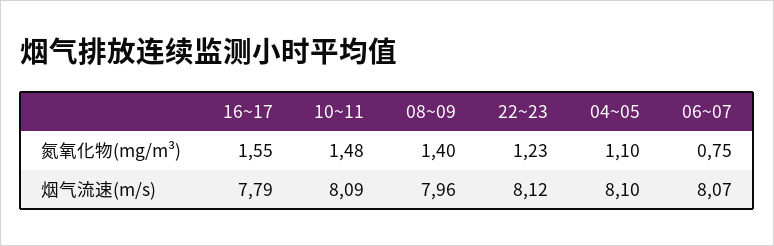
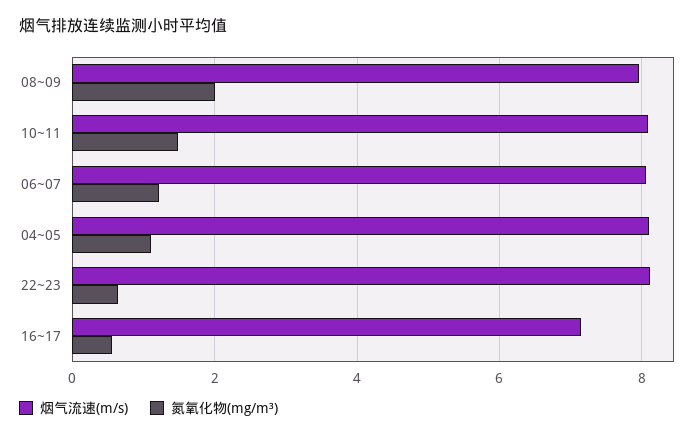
  {
    "氮氧化物(mg/m³)": {
-     "16~17": 1.55,
+     "16~17": 0.6,
      "10~11": 1.48,
-     "08~09": 1.4,
+     "08~09": 2,
-     "22~23": 1.23,
+     "22~23": 0.6,
      "04~05": 1.1,
-     "06~07": 0.75
+     "06~07": 1.2
    },
    "烟气流速(m/s)": {
-     "16~17": 7.79,
+     "16~17": 7.2,
      "10~11": 8.09,
      "08~09": 7.96,
      "22~23": 8.12,
      "04~05": 8.1,
      "06~07": 8.07
    }
  }

